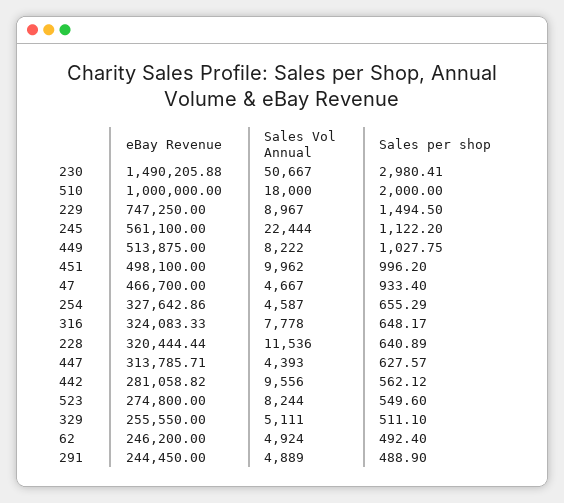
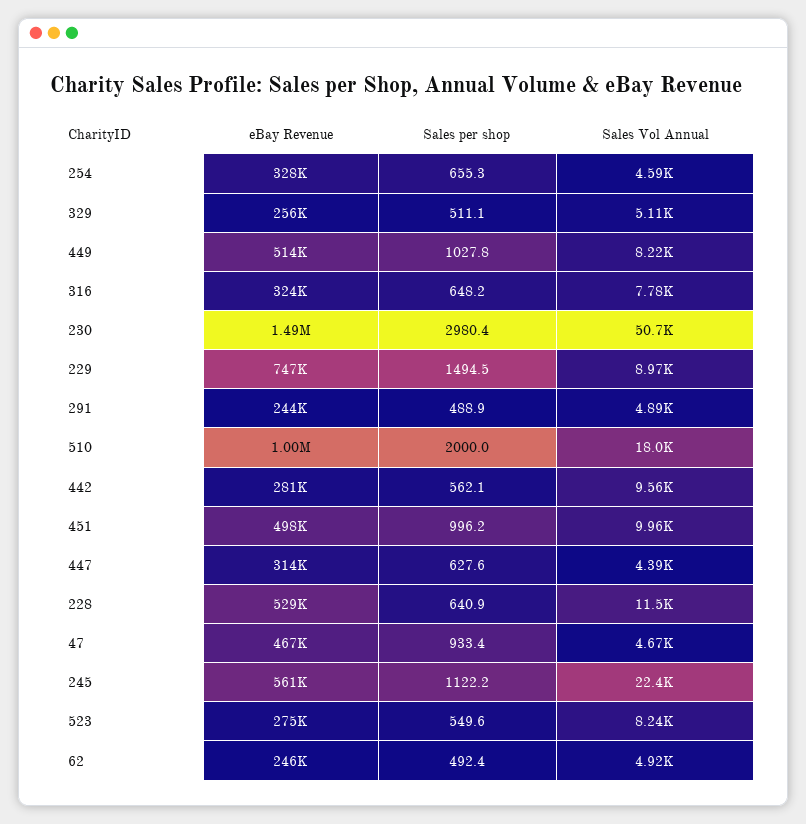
  {
    "eBay Revenue": {
      "230": 1490205.88,
      "510": 1000000,
      "229": 747250,
      "245": 561100,
      "449": 513875,
      "451": 498100,
      "47": 466700,
      "254": 327642.86,
      "316": 324083.33,
-     "228": 320444.44,
+     "228": 529000,
      "447": 313785.71,
      "442": 281058.82,
      "523": 274800,
      "329": 255550,
      "62": 246200,
      "291": 244450
    },
    "Sales Vol Annual": {
      "230": 50667,
      "510": 18000,
      "229": 8967,
      "245": 22444,
      "449": 8222,
      "451": 9962,
      "47": 4667,
      "254": 4587,
      "316": 7778,
      "228": 11536,
      "447": 4393,
      "442": 9556,
      "523": 8244,
      "329": 5111,
      "62": 4924,
      "291": 4889
    },
    "Sales per shop": {
      "230": 2980.41,
      "510": 2000,
      "229": 1494.5,
      "245": 1122.2,
      "449": 1027.75,
      "451": 996.2,
      "47": 933.4,
      "254": 655.29,
      "316": 648.17,
      "228": 640.89,
      "447": 627.57,
      "442": 562.12,
      "523": 549.6,
      "329": 511.1,
      "62": 492.4,
      "291": 488.9
    }
  }

